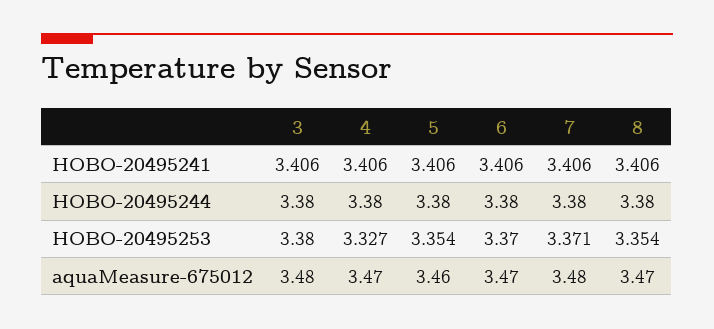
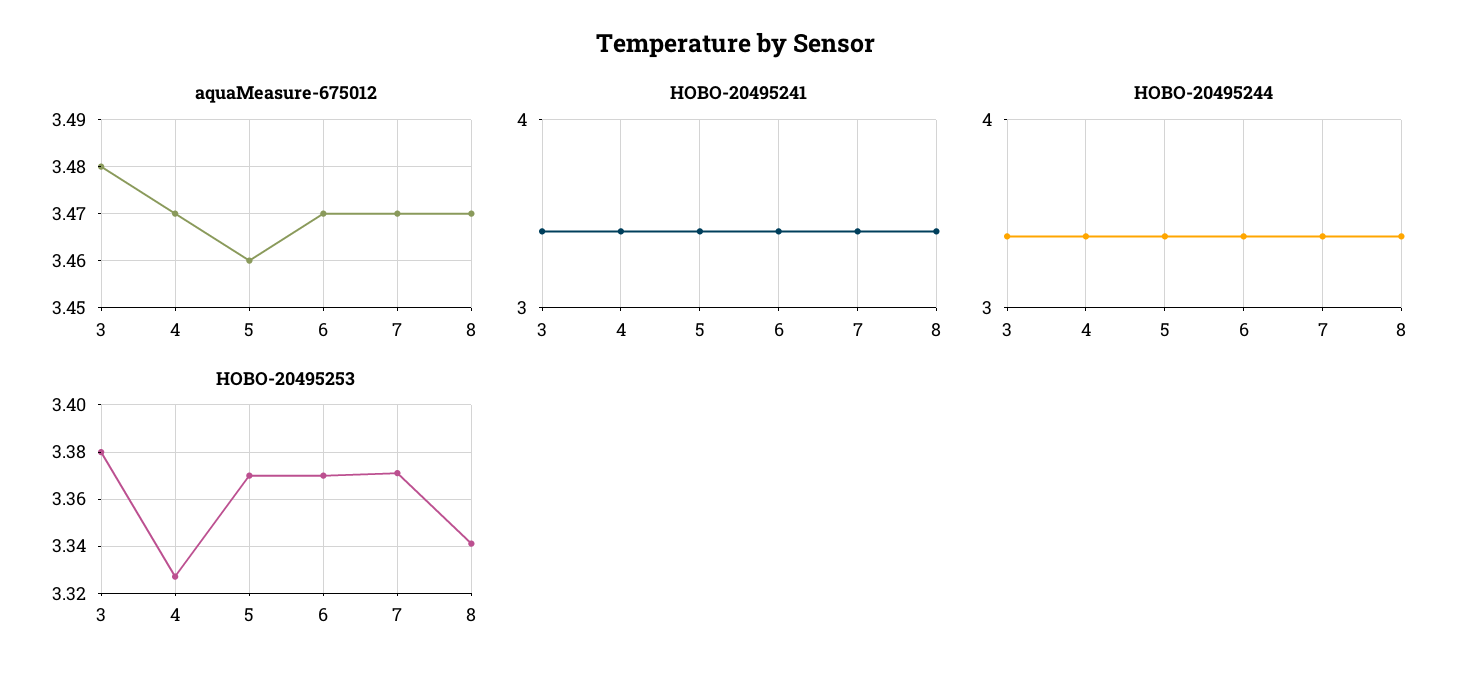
  {
    "HOBO-20495241": {
      "3": 3.406,
      "4": 3.406,
      "5": 3.406,
      "6": 3.406,
      "7": 3.406,
      "8": 3.406
    },
    "HOBO-20495244": {
      "3": 3.38,
      "4": 3.38,
      "5": 3.38,
      "6": 3.38,
      "7": 3.38,
      "8": 3.38
    },
    "HOBO-20495253": {
      "3": 3.38,
      "4": 3.327,
-     "5": 3.354,
+     "5": 3.37,
      "6": 3.37,
      "7": 3.371,
-     "8": 3.354
+     "8": 3.34
    },
    "aquaMeasure-675012": {
      "3": 3.48,
      "4": 3.47,
      "5": 3.46,
      "6": 3.47,
-     "7": 3.48,
+     "7": 3.47,
      "8": 3.47
    }
  }

